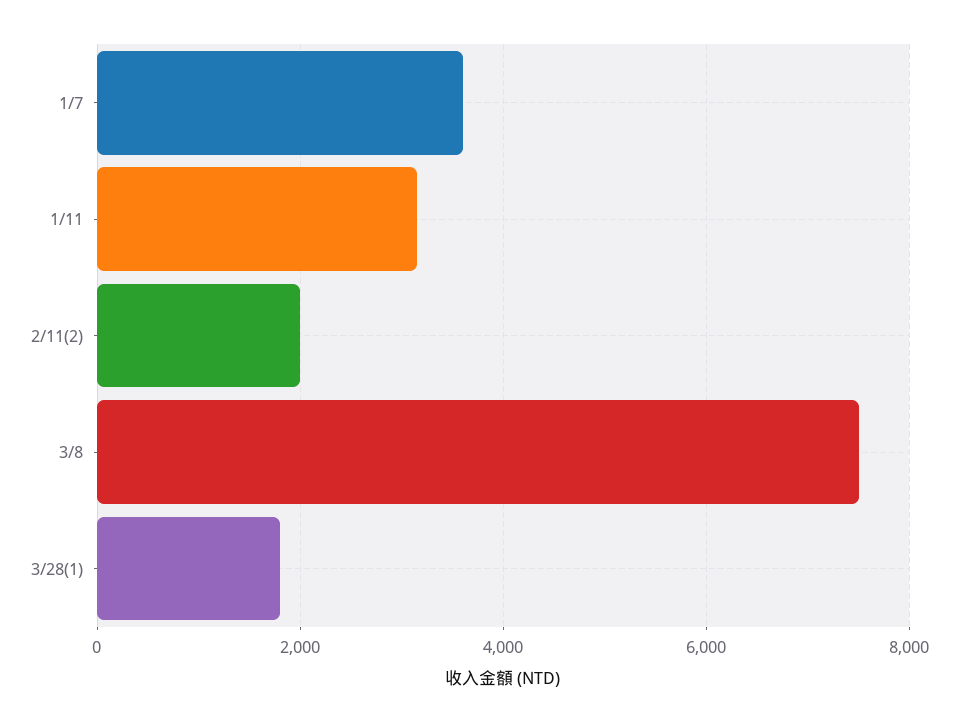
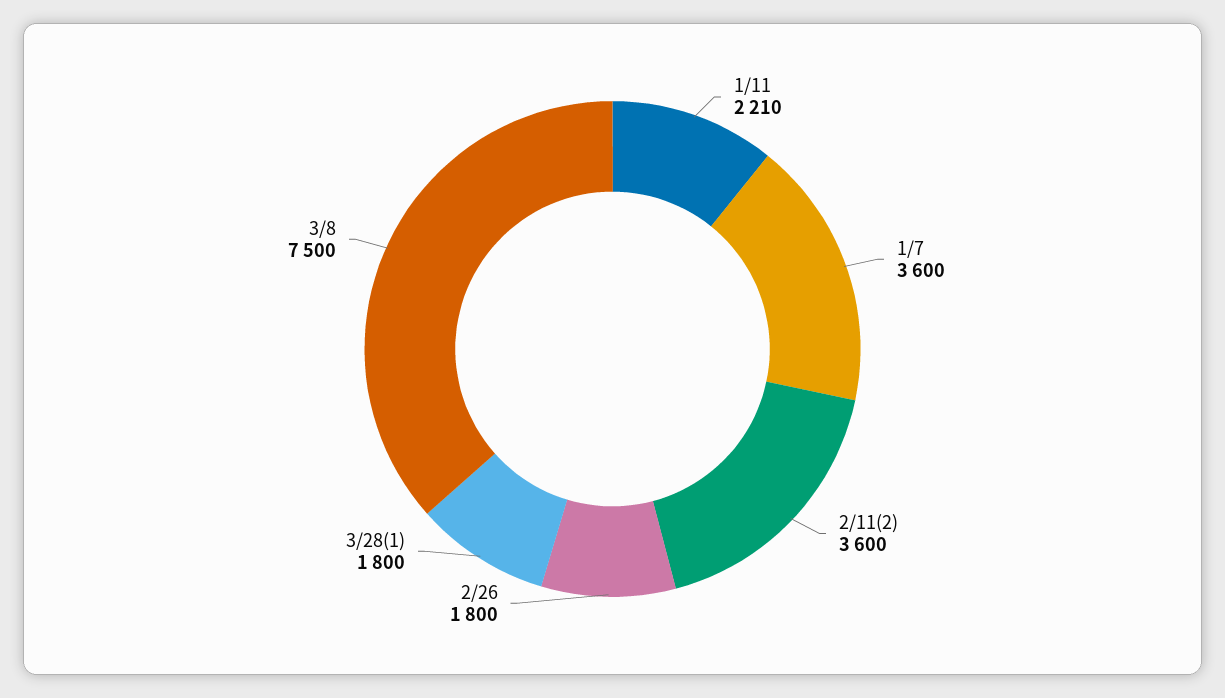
  {
    "1/7": 3600,
-   "1/11": 3200,
+   "1/11": 2210,
-   "2/11(2)": 2000,
+   "2/11(2)": 3600,
    "3/8": 7500,
-   "3/28(1)": 1800
+   "3/28(1)": 1800,
+   "2/26": 1800
  }

